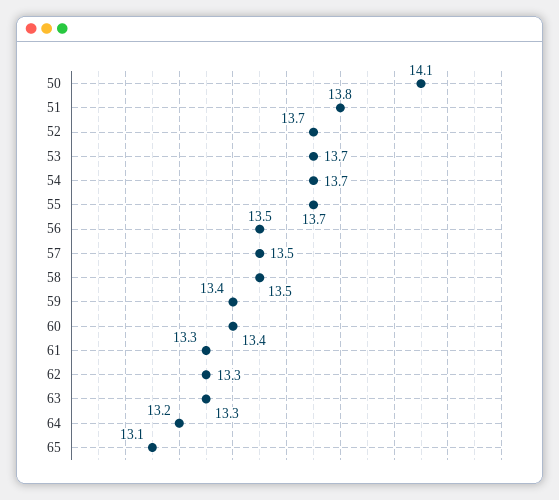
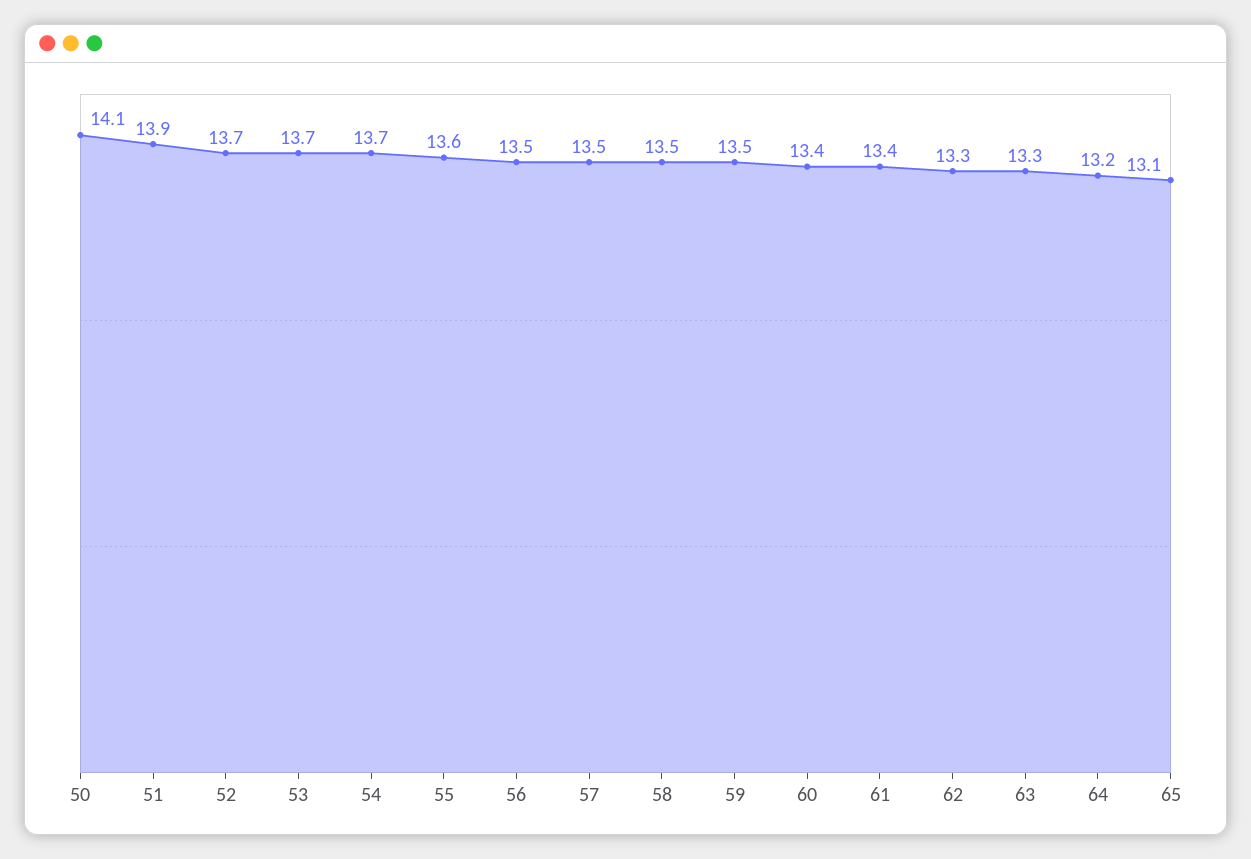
  {
    "50": 14.1,
-   "51": 13.8,
+   "51": 13.9,
    "52": 13.7,
    "53": 13.7,
    "54": 13.7,
-   "55": 13.7,
+   "55": 13.6,
    "56": 13.5,
    "57": 13.5,
    "58": 13.5,
-   "59": 13.4,
+   "59": 13.5,
    "60": 13.4,
-   "61": 13.3,
+   "61": 13.4,
    "62": 13.3,
    "63": 13.3,
    "64": 13.2,
    "65": 13.1
  }

